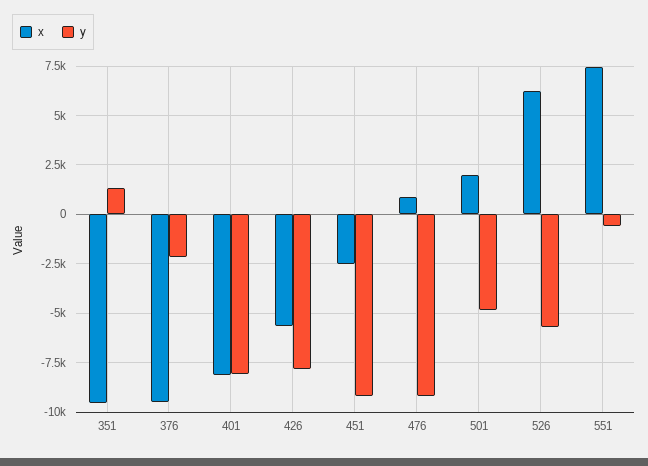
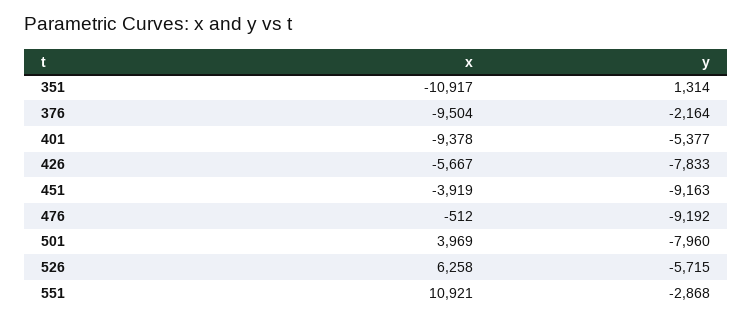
  {
    "x": {
-     "351": -9500,
+     "351": -10917,
      "376": -9504,
-     "401": -8000,
+     "401": -9378,
      "426": -5667,
-     "451": -2500,
+     "451": -3919,
-     "476": 1000,
+     "476": -512,
-     "501": 2000,
+     "501": 3969,
      "526": 6258,
-     "551": 7500
+     "551": 10921
    },
    "y": {
      "351": 1314,
      "376": -2164,
-     "401": -8000,
+     "401": -5377,
      "426": -7833,
      "451": -9163,
      "476": -9192,
-     "501": -5000,
+     "501": -7960,
      "526": -5715,
-     "551": -500
+     "551": -2868
    }
  }

